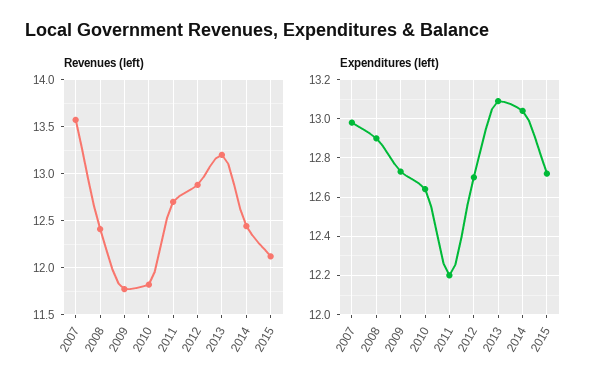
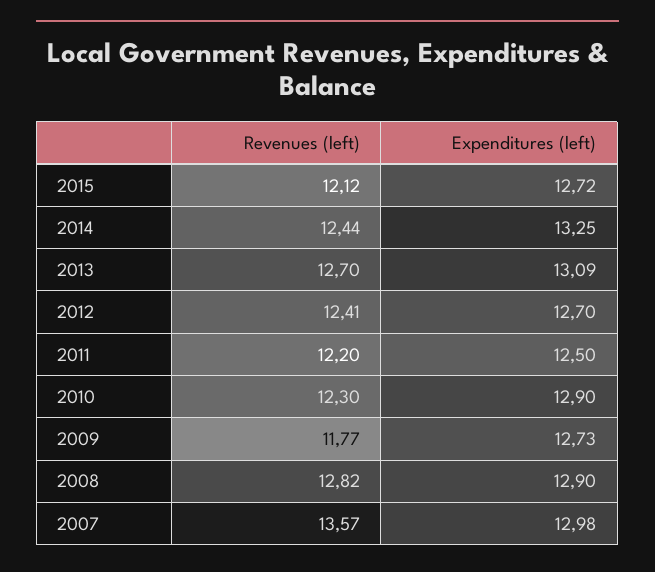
  {
    "Revenues (left)": {
      "2007": 13.57,
-     "2008": 12.4,
+     "2008": 12.82,
      "2009": 11.77,
-     "2010": 11.8,
+     "2010": 12.3,
-     "2011": 12.7,
+     "2011": 12.2,
-     "2012": 12.9,
+     "2012": 12.41,
-     "2013": 13.2,
+     "2013": 12.7,
      "2014": 12.44,
      "2015": 12.12
    },
    "Expenditures (left)": {
      "2007": 12.98,
      "2008": 12.9,
      "2009": 12.73,
-     "2010": 12.65,
+     "2010": 12.9,
-     "2011": 12.2,
+     "2011": 12.5,
      "2012": 12.7,
      "2013": 13.09,
-     "2014": 13.05,
+     "2014": 13.25,
      "2015": 12.72
    }
  }

